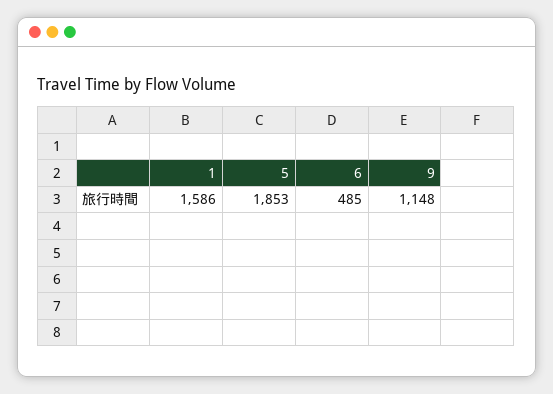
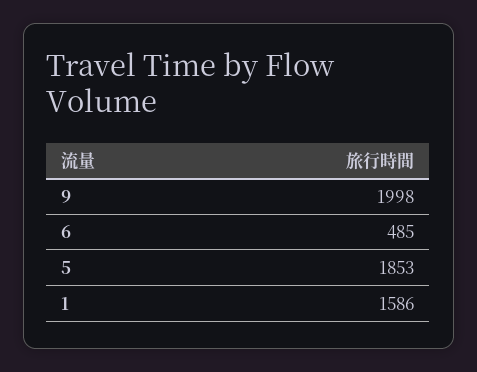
  {
    "1": 1586,
    "5": 1853,
    "6": 485,
-   "9": 1148
+   "9": 1998
  }

